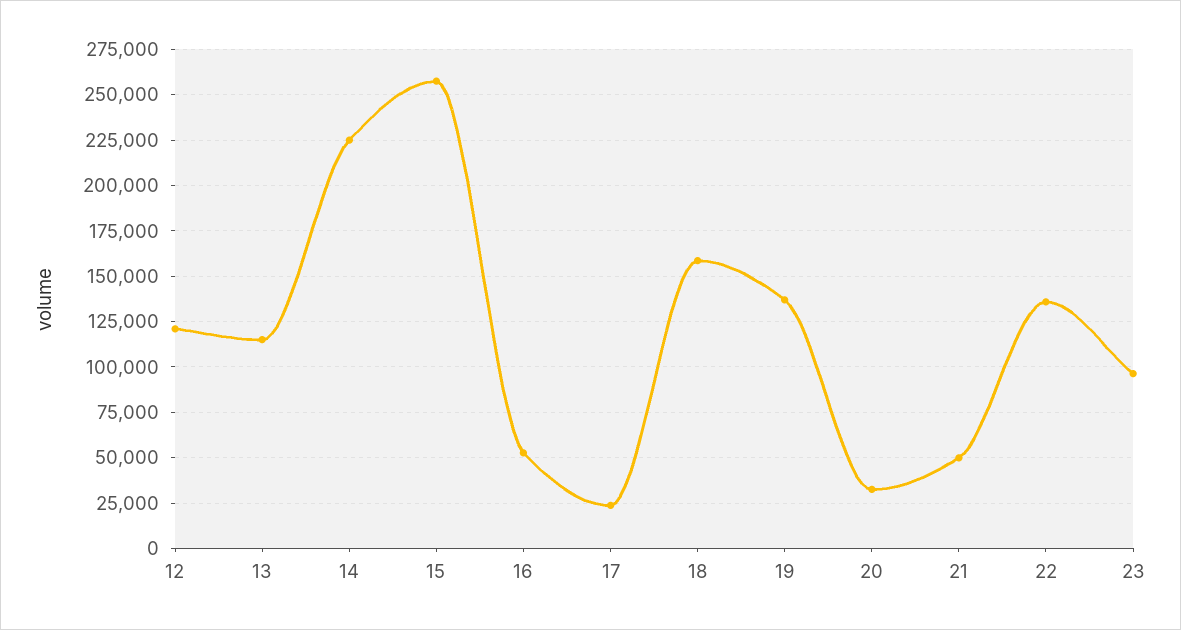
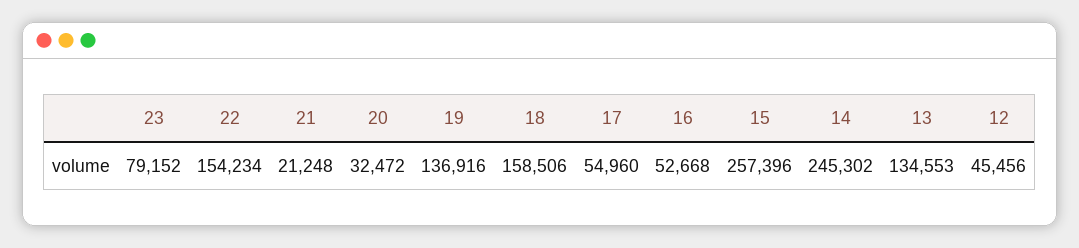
  {
-   "12": 120000,
+   "12": 45456,
-   "13": 115000,
+   "13": 134553,
-   "14": 225000,
+   "14": 245302,
    "15": 257396,
    "16": 52668,
-   "17": 25000,
+   "17": 54960,
    "18": 158506,
    "19": 136916,
    "20": 32472,
-   "21": 50000,
+   "21": 21248,
-   "22": 135000,
+   "22": 154234,
-   "23": 95000
+   "23": 79152
  }

